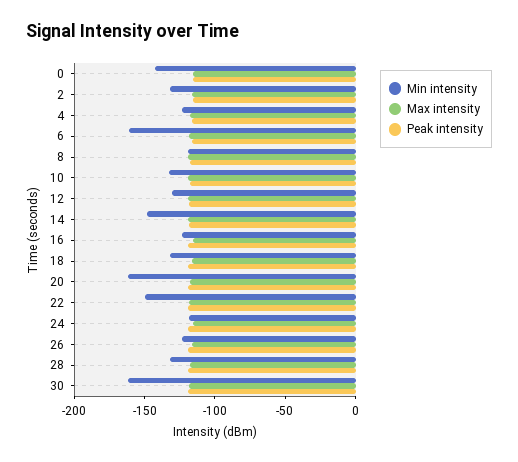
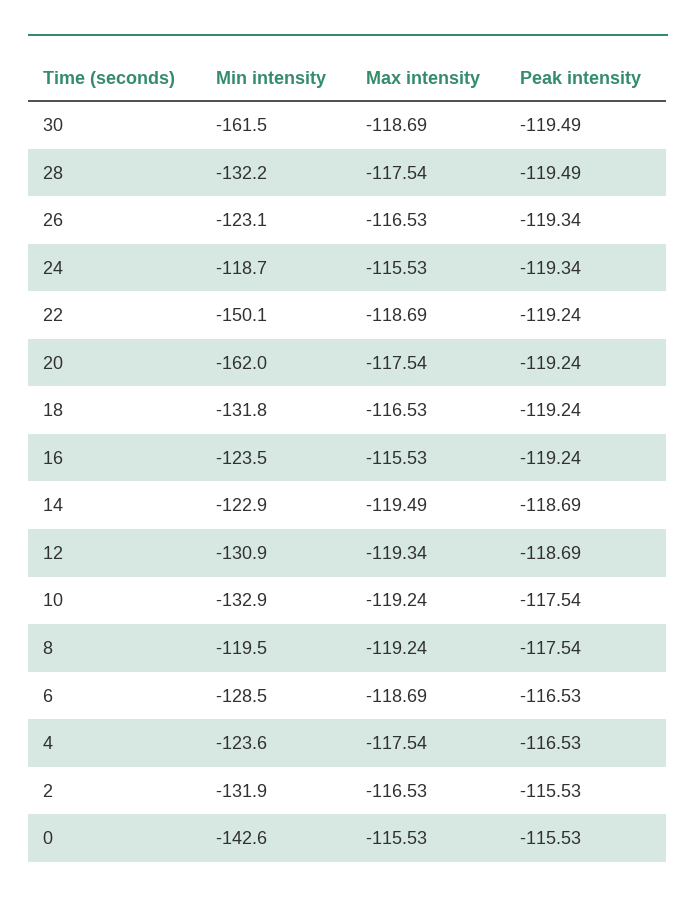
  {
    "Min intensity": {
      "0": -142.6,
      "2": -131.9,
      "4": -123.6,
-     "6": -160,
+     "6": -128.5,
      "8": -119.5,
      "10": -132.9,
      "12": -130.9,
-     "14": -150,
+     "14": -122.9,
      "16": -123.5,
      "18": -131.8,
      "20": -162,
      "22": -150.1,
      "24": -118.7,
      "26": -123.1,
      "28": -132.2,
      "30": -161.5
    },
    "Max intensity": {
      "0": -115.53,
      "2": -116.53,
      "4": -117.54,
      "6": -118.69,
      "8": -119.24,
      "10": -119.24,
      "12": -119.34,
      "14": -119.49,
      "16": -115.53,
      "18": -116.53,
      "20": -117.54,
      "22": -118.69,
      "24": -115.53,
      "26": -116.53,
      "28": -117.54,
      "30": -118.69
    },
    "Peak intensity": {
      "0": -115.53,
      "2": -115.53,
      "4": -116.53,
      "6": -116.53,
      "8": -117.54,
      "10": -117.54,
      "12": -118.69,
      "14": -118.69,
      "16": -119.24,
      "18": -119.24,
      "20": -119.24,
      "22": -119.24,
      "24": -119.34,
      "26": -119.34,
      "28": -119.49,
      "30": -119.49
    }
  }

